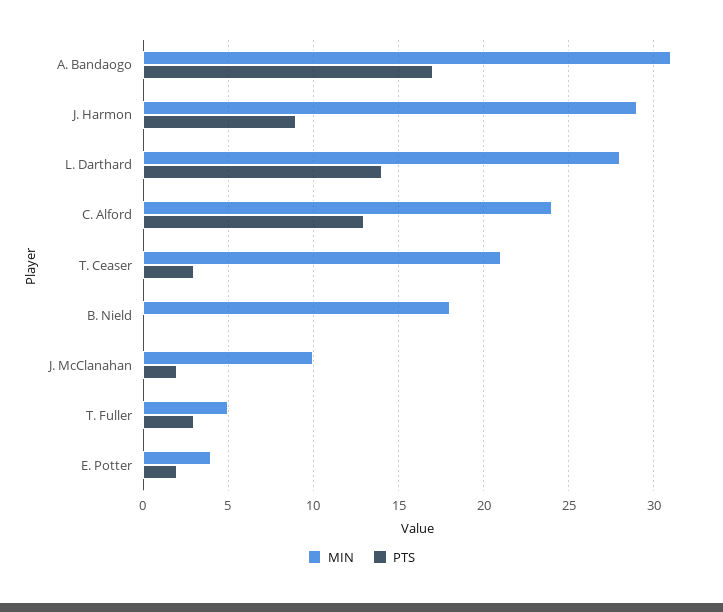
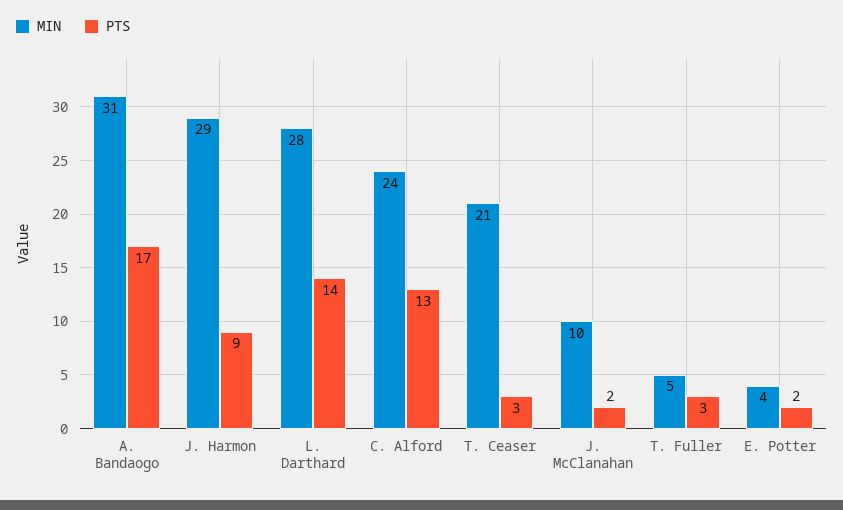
  {
    "MIN": {
      "A. Bandaogo": 31,
      "J. Harmon": 29,
      "L. Darthard": 28,
      "C. Alford": 24,
      "T. Ceaser": 21,
-     "B. Nield": 18,
      "J. McClanahan": 10,
      "T. Fuller": 5,
      "E. Potter": 4
    },
    "PTS": {
      "A. Bandaogo": 17,
      "J. Harmon": 9,
      "L. Darthard": 14,
      "C. Alford": 13,
      "T. Ceaser": 3,
-     "B. Nield": 0,
      "J. McClanahan": 2,
      "T. Fuller": 3,
      "E. Potter": 2
    }
  }

